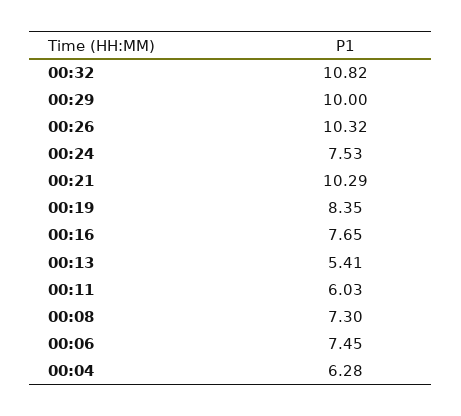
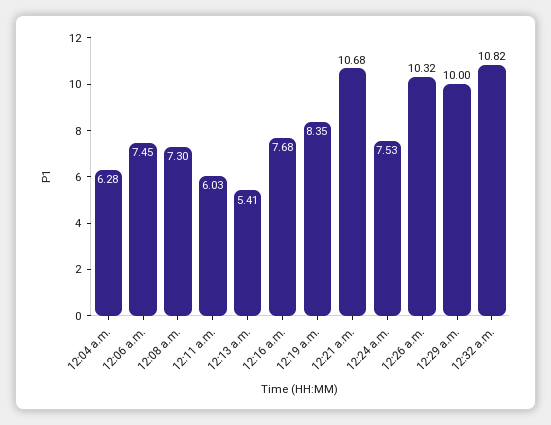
  {
    "00:32": 10.82,
    "00:29": 10,
    "00:26": 10.32,
    "00:24": 7.53,
-   "00:21": 10.29,
+   "00:21": 10.68,
    "00:19": 8.35,
-   "00:16": 7.65,
+   "00:16": 7.68,
    "00:13": 5.41,
    "00:11": 6.03,
    "00:08": 7.3,
    "00:06": 7.45,
    "00:04": 6.28
  }

